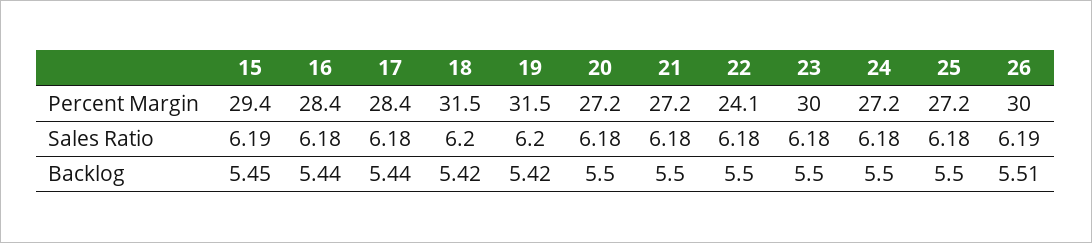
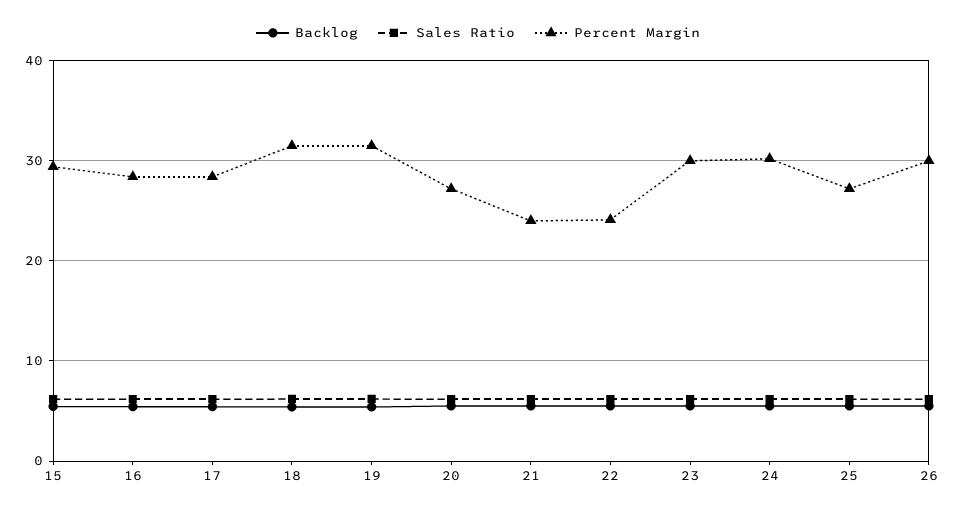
  {
    "Percent Margin": {
      "15": 29.4,
      "16": 28.4,
      "17": 28.4,
      "18": 31.5,
      "19": 31.5,
      "20": 27.2,
-     "21": 27.2,
+     "21": 24,
      "22": 24.1,
      "23": 30,
-     "24": 27.2,
+     "24": 30,
      "25": 27.2,
      "26": 30
    },
    "Sales Ratio": {
      "15": 6.19,
      "16": 6.18,
      "17": 6.18,
      "18": 6.2,
      "19": 6.2,
      "20": 6.18,
      "21": 6.18,
      "22": 6.18,
      "23": 6.18,
      "24": 6.18,
      "25": 6.18,
      "26": 6.19
    },
    "Backlog": {
      "15": 5.45,
      "16": 5.44,
      "17": 5.44,
      "18": 5.42,
      "19": 5.42,
      "20": 5.5,
      "21": 5.5,
      "22": 5.5,
      "23": 5.5,
      "24": 5.5,
      "25": 5.5,
      "26": 5.51
    }
  }

